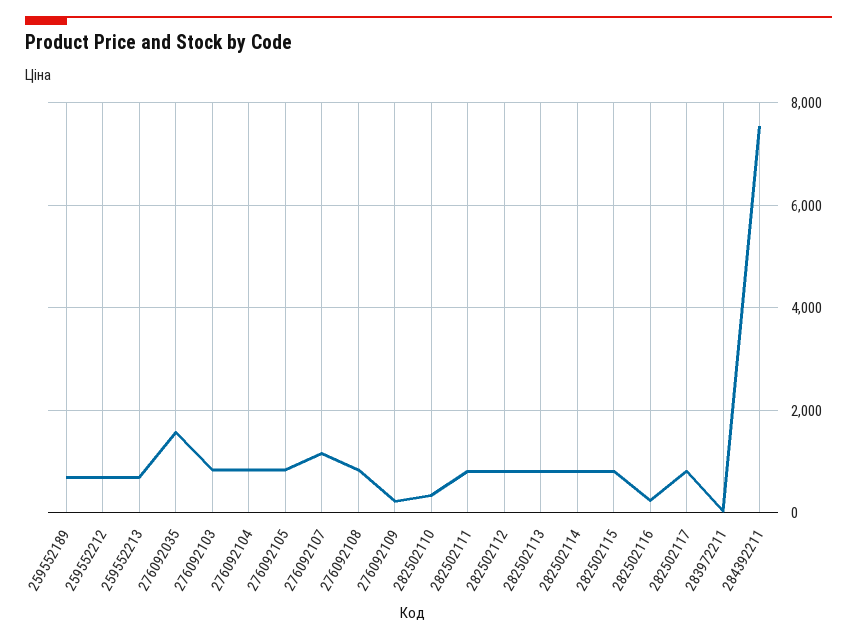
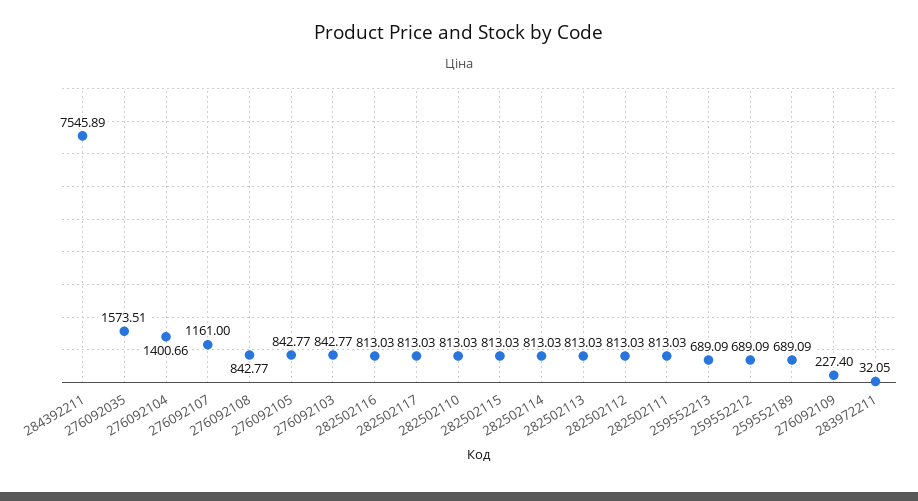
  {
    "259552189": 689.09,
    "259552212": 689.09,
    "259552213": 689.09,
    "276092035": 1573.51,
    "276092103": 842.77,
-   "276092104": 800,
+   "276092104": 1400.66,
    "276092105": 842.77,
    "276092107": 1161,
    "276092108": 842.77,
    "276092109": 227.4,
-   "282502110": 400,
+   "282502110": 813.03,
    "282502111": 813.03,
    "282502112": 813.03,
    "282502113": 813.03,
    "282502114": 813.03,
    "282502115": 813.03,
-   "282502116": 200,
+   "282502116": 813.03,
    "282502117": 813.03,
    "283972211": 32.05,
    "284392211": 7545.89
  }

